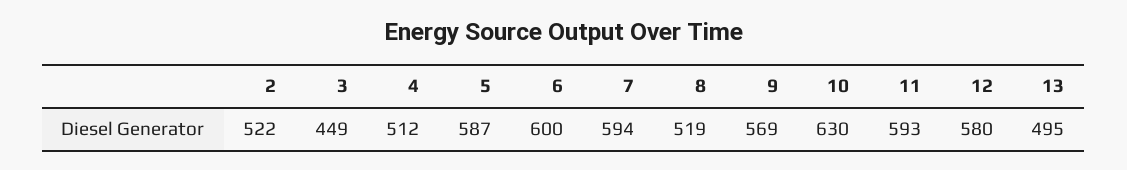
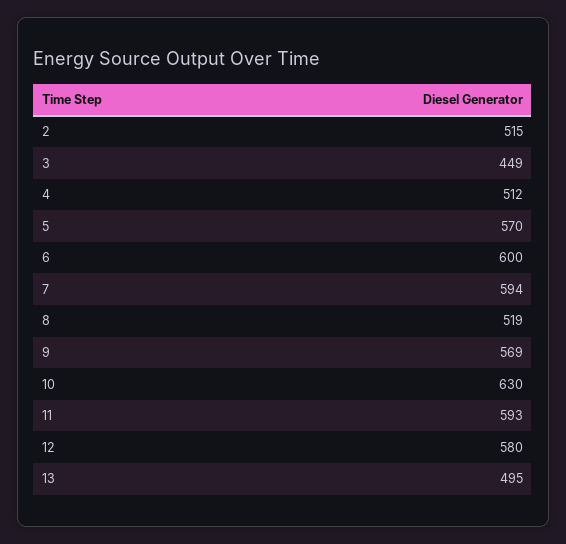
  {
-   "2": 522,
+   "2": 515,
    "3": 449,
    "4": 512,
-   "5": 587,
+   "5": 570,
    "6": 600,
    "7": 594,
    "8": 519,
    "9": 569,
    "10": 630,
    "11": 593,
    "12": 580,
    "13": 495
  }

